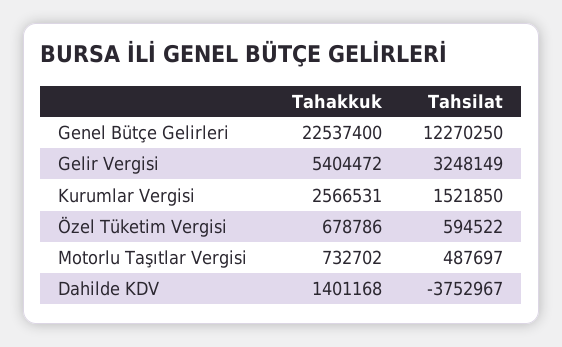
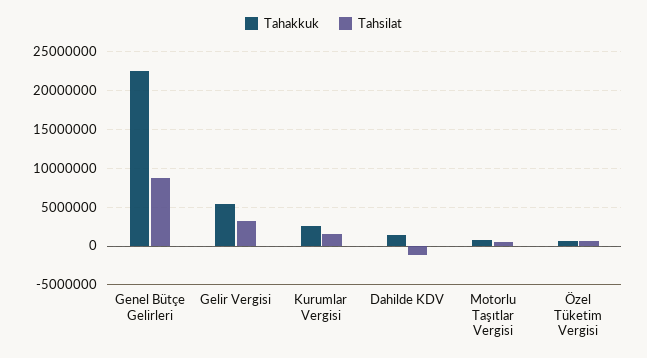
  {
    "Tahakkuk": {
      "Genel Bütçe Gelirleri": 22537400,
      "Gelir Vergisi": 5404472,
      "Kurumlar Vergisi": 2566531,
      "Özel Tüketim Vergisi": 678786,
      "Motorlu Taşıtlar Vergisi": 732702,
      "Dahilde KDV": 1401168
    },
    "Tahsilat": {
-     "Genel Bütçe Gelirleri": 12270250,
+     "Genel Bütçe Gelirleri": 9000000,
      "Gelir Vergisi": 3248149,
      "Kurumlar Vergisi": 1521850,
      "Özel Tüketim Vergisi": 594522,
      "Motorlu Taşıtlar Vergisi": 487697,
-     "Dahilde KDV": -3752967
+     "Dahilde KDV": -1000000
    }
  }

